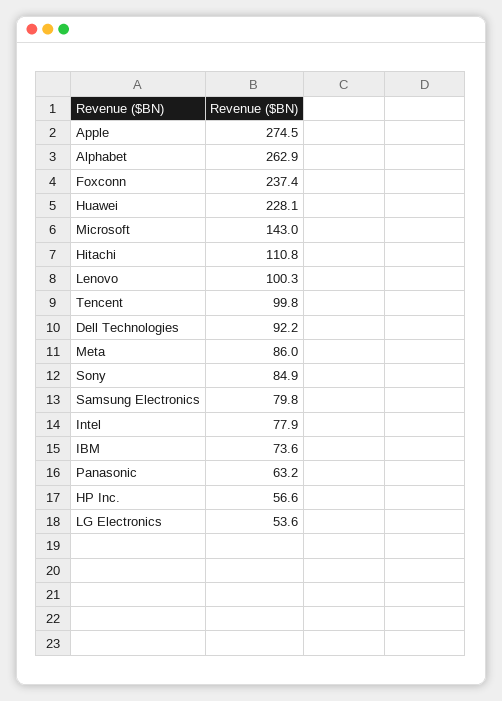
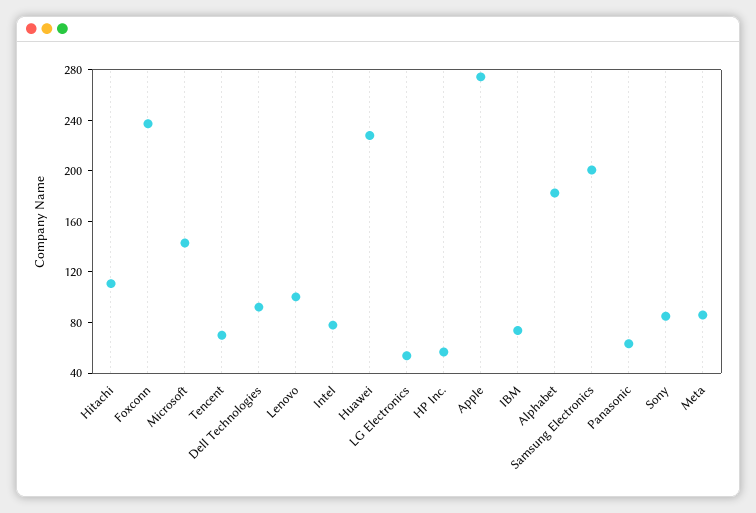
  {
    "Apple": 274.5,
-   "Alphabet": 262.9,
+   "Alphabet": 180,
    "Foxconn": 237.4,
    "Huawei": 228.1,
    "Microsoft": 143,
    "Hitachi": 110.8,
    "Lenovo": 100.3,
-   "Tencent": 99.8,
+   "Tencent": 70,
    "Dell Technologies": 92.2,
    "Meta": 86,
    "Sony": 84.9,
-   "Samsung Electronics": 79.8,
+   "Samsung Electronics": 200,
    "Intel": 77.9,
    "IBM": 73.6,
    "Panasonic": 63.2,
    "HP Inc.": 56.6,
    "LG Electronics": 53.6
  }

